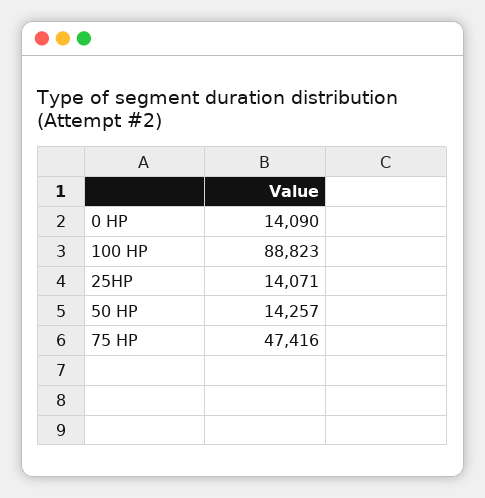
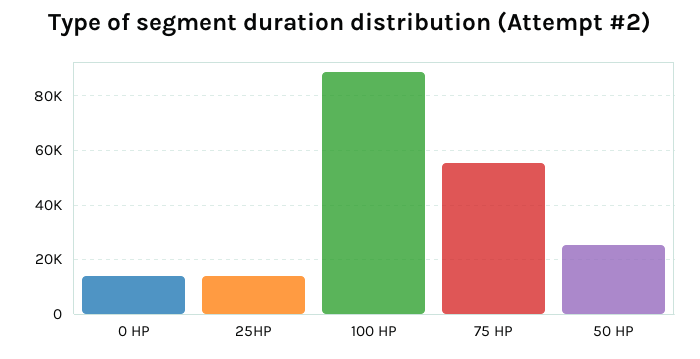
  {
    "0 HP": 14090,
    "100 HP": 88823,
    "25HP": 14071,
-   "50 HP": 14257,
+   "50 HP": 25000,
-   "75 HP": 47416
+   "75 HP": 55000
  }

